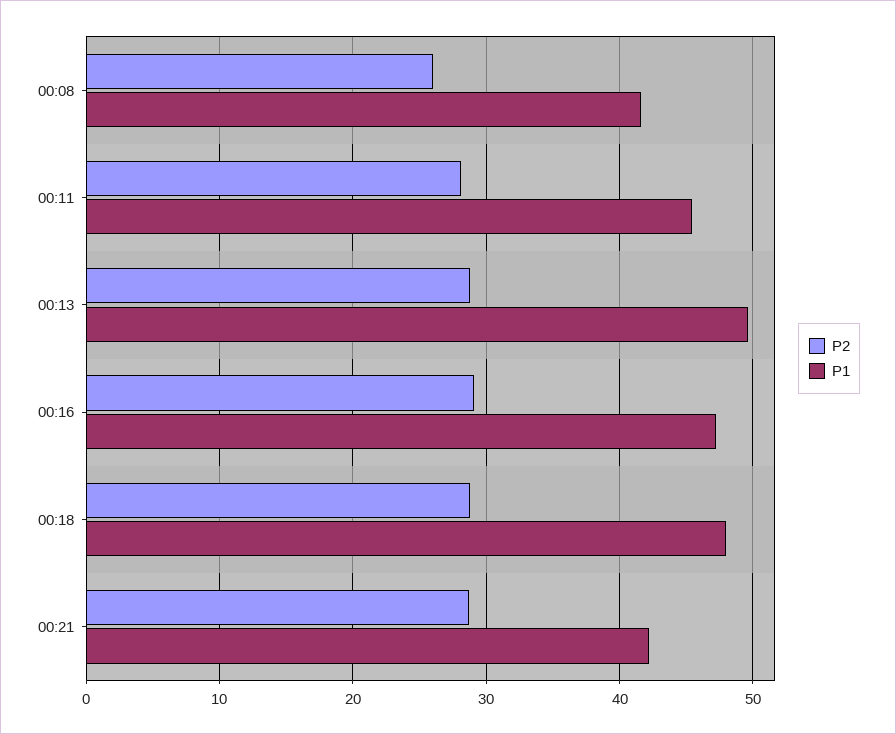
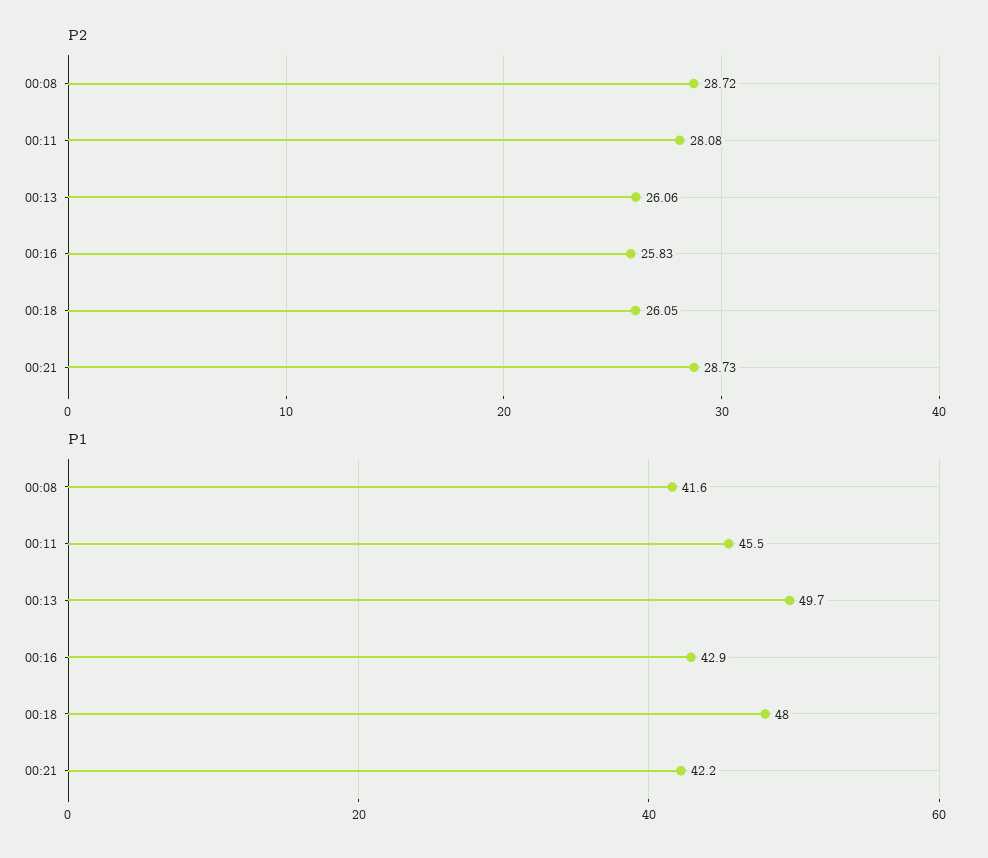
  {
    "P2": {
-     "00:08": 26,
+     "00:08": 28.72,
      "00:11": 28.08,
-     "00:13": 29,
+     "00:13": 26.06,
-     "00:16": 29,
+     "00:16": 25.83,
-     "00:18": 29,
+     "00:18": 26.05,
      "00:21": 28.73
    },
    "P1": {
      "00:08": 41.6,
      "00:11": 45.5,
      "00:13": 49.7,
-     "00:16": 47,
+     "00:16": 42.9,
      "00:18": 48,
      "00:21": 42.2
    }
  }

